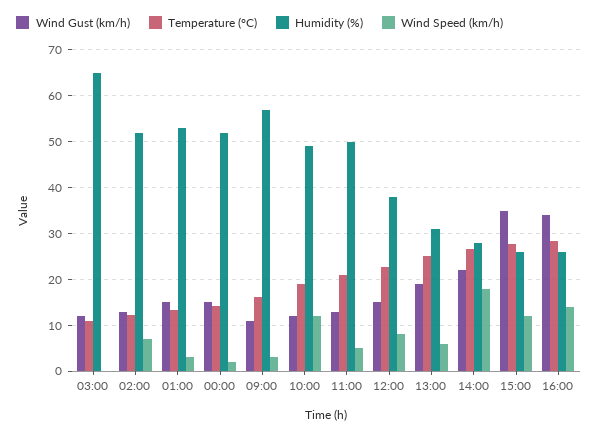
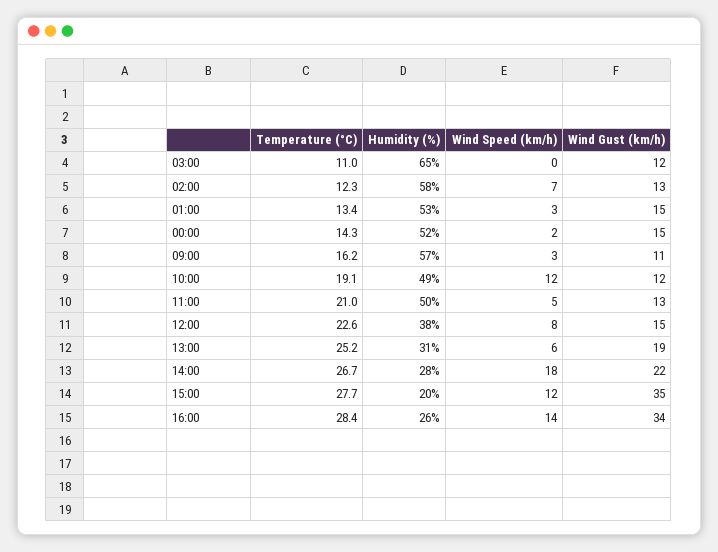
  {
    "Wind Gust (km/h)": {
      "03:00": 12,
      "02:00": 13,
      "01:00": 15,
      "00:00": 15,
      "09:00": 11,
      "10:00": 12,
      "11:00": 13,
      "12:00": 15,
      "13:00": 19,
      "14:00": 22,
      "15:00": 35,
      "16:00": 34
    },
    "Temperature (°C)": {
      "03:00": 11,
      "02:00": 12.3,
      "01:00": 13.4,
      "00:00": 14.3,
      "09:00": 16.2,
      "10:00": 19.1,
      "11:00": 21,
      "12:00": 22.6,
      "13:00": 25.2,
      "14:00": 26.7,
      "15:00": 27.7,
      "16:00": 28.4
    },
    "Humidity (%)": {
      "03:00": 65,
-     "02:00": 52,
+     "02:00": 58,
      "01:00": 53,
      "00:00": 52,
      "09:00": 57,
      "10:00": 49,
      "11:00": 50,
      "12:00": 38,
      "13:00": 31,
      "14:00": 28,
-     "15:00": 26,
+     "15:00": 20,
      "16:00": 26
    },
    "Wind Speed (km/h)": {
      "03:00": 0,
      "02:00": 7,
      "01:00": 3,
      "00:00": 2,
      "09:00": 3,
      "10:00": 12,
      "11:00": 5,
      "12:00": 8,
      "13:00": 6,
      "14:00": 18,
      "15:00": 12,
      "16:00": 14
    }
  }

